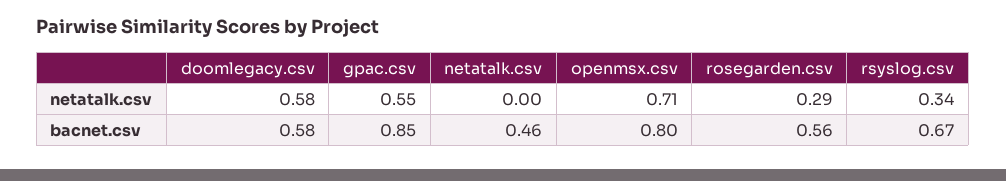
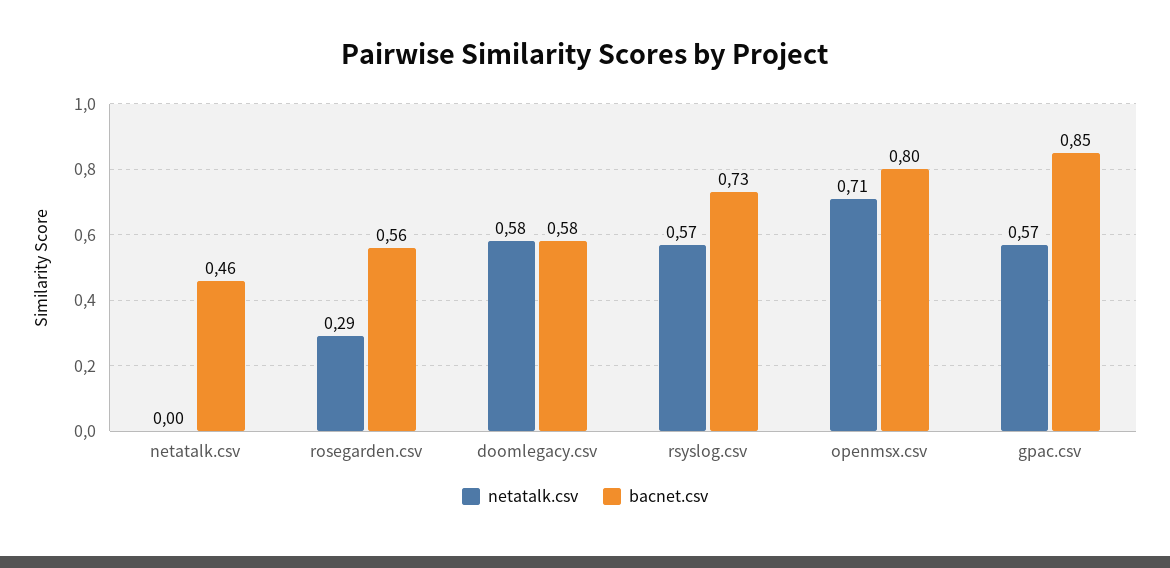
  {
    "netatalk.csv": {
      "doomlegacy.csv": 0.58,
-     "gpac.csv": 0.55,
+     "gpac.csv": 0.57,
      "netatalk.csv": 0,
      "openmsx.csv": 0.71,
      "rosegarden.csv": 0.29,
-     "rsyslog.csv": 0.34
+     "rsyslog.csv": 0.57
    },
    "bacnet.csv": {
      "doomlegacy.csv": 0.58,
      "gpac.csv": 0.85,
      "netatalk.csv": 0.46,
      "openmsx.csv": 0.8,
      "rosegarden.csv": 0.56,
-     "rsyslog.csv": 0.67
+     "rsyslog.csv": 0.73
    }
  }

